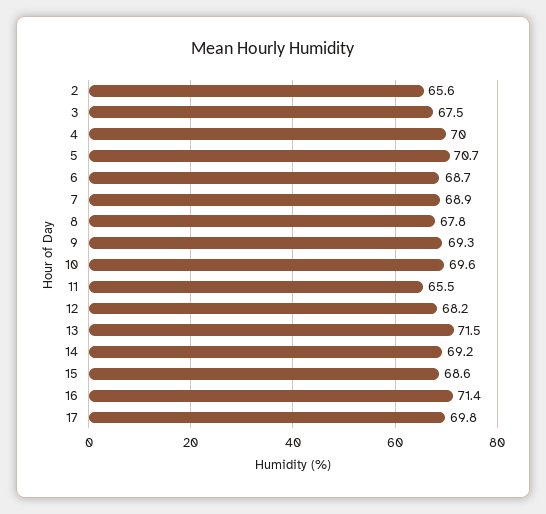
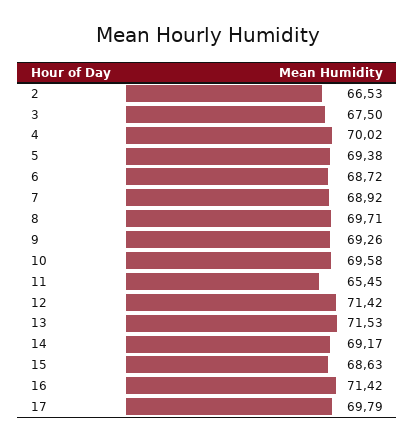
  {
-   "2": 65.6,
+   "2": 66.53,
    "3": 67.5,
    "4": 70.02,
-   "5": 70.7,
+   "5": 69.38,
    "6": 68.72,
    "7": 68.92,
-   "8": 67.8,
+   "8": 69.71,
    "9": 69.26,
    "10": 69.58,
    "11": 65.45,
-   "12": 68.2,
+   "12": 71.42,
    "13": 71.53,
    "14": 69.17,
    "15": 68.63,
    "16": 71.42,
    "17": 69.79
  }

